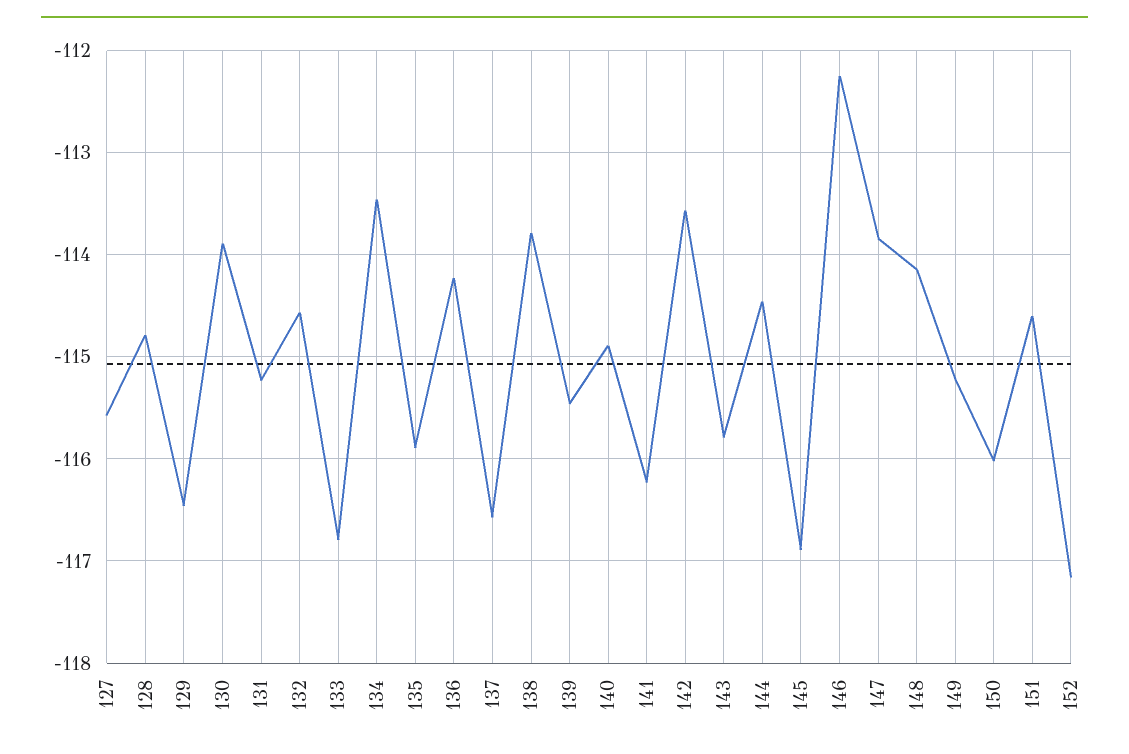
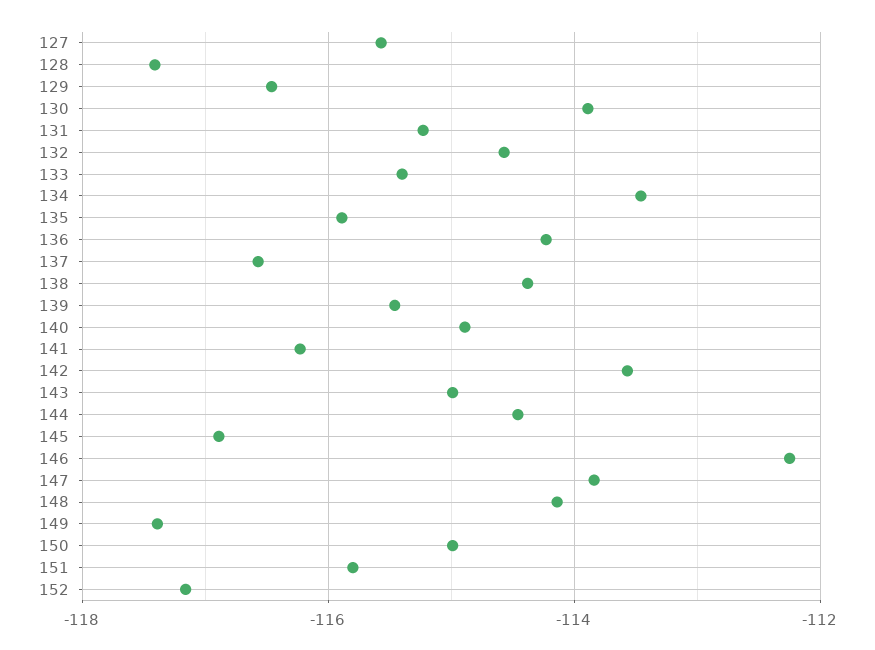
  {
    "127": -115.6,
-   "128": -114.8,
+   "128": -117.4,
    "129": -116.5,
    "130": -113.9,
    "131": -115.2,
    "132": -114.6,
-   "133": -116.8,
+   "133": -115.4,
    "134": -113.5,
    "135": -115.9,
    "136": -114.2,
    "137": -116.6,
-   "138": -113.8,
+   "138": -114.4,
    "139": -115.5,
    "140": -114.9,
    "141": -116.2,
    "142": -113.6,
-   "143": -115.8,
+   "143": -115,
    "144": -114.5,
    "145": -116.9,
    "146": -112.3,
    "147": -113.8,
    "148": -114.1,
-   "149": -115.2,
+   "149": -117.4,
-   "150": -116,
+   "150": -115,
-   "151": -114.6,
+   "151": -115.8,
    "152": -117.2
  }

